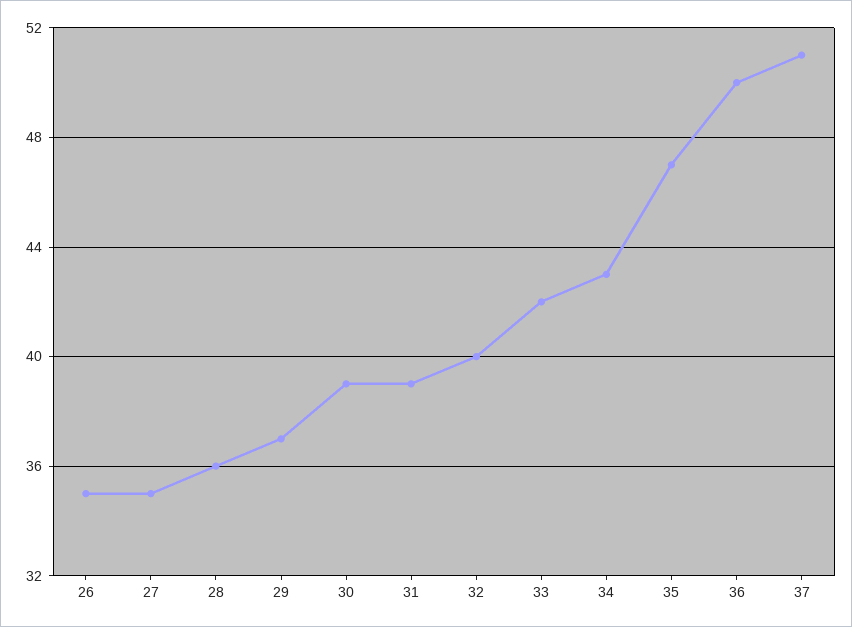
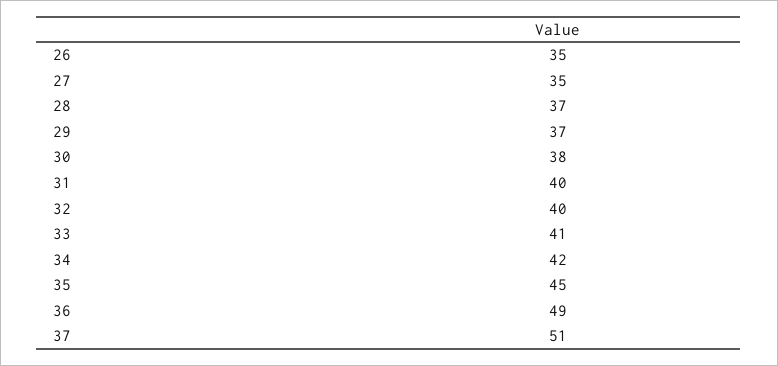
  {
    "26": 35,
    "27": 35,
-   "28": 36,
+   "28": 37,
    "29": 37,
-   "30": 39,
+   "30": 38,
-   "31": 39,
+   "31": 40,
    "32": 40,
-   "33": 42,
+   "33": 41,
-   "34": 43,
+   "34": 42,
-   "35": 47,
+   "35": 45,
-   "36": 50,
+   "36": 49,
    "37": 51
  }

